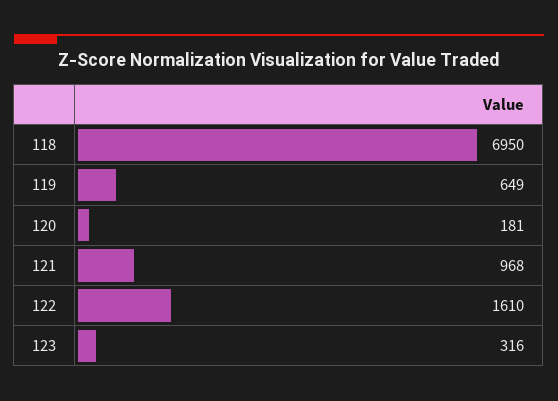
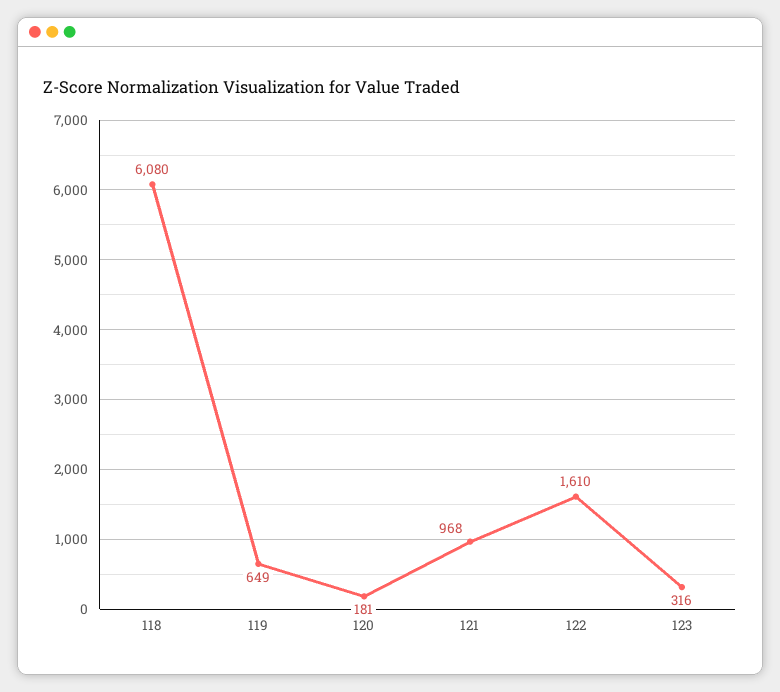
  {
-   "118": 6950,
+   "118": 6080,
    "119": 649,
    "120": 181,
    "121": 968,
    "122": 1610,
    "123": 316
  }

